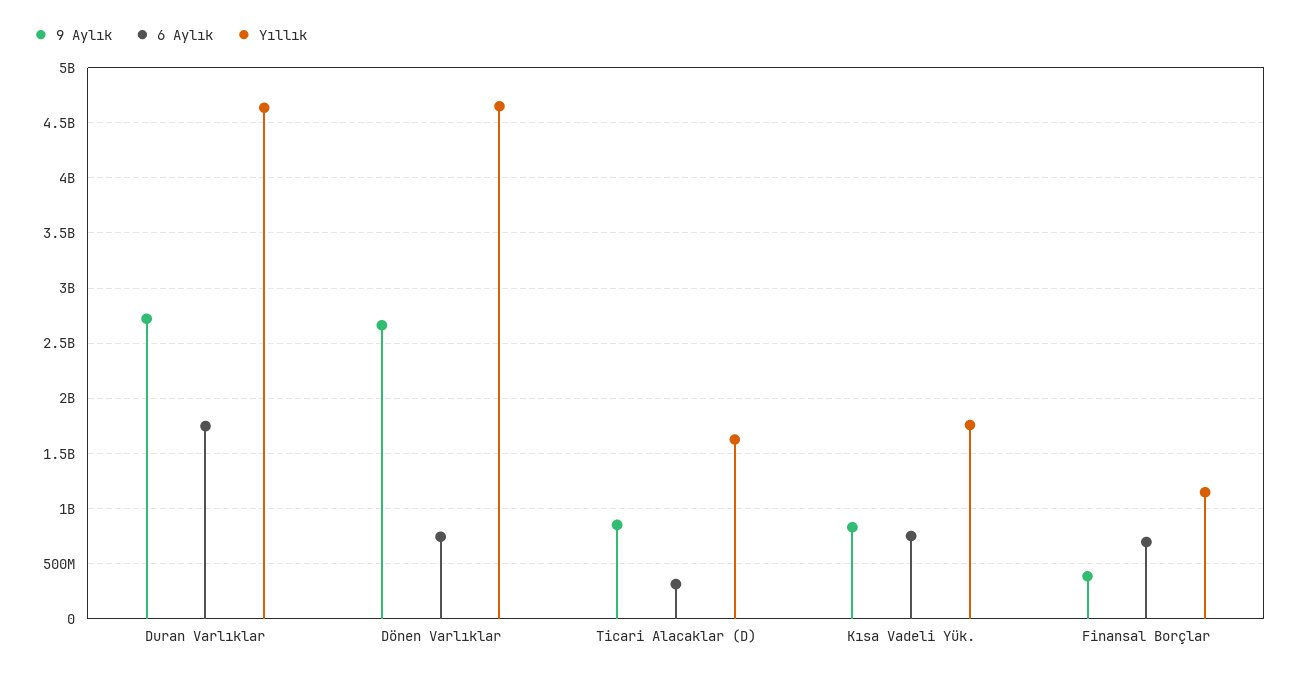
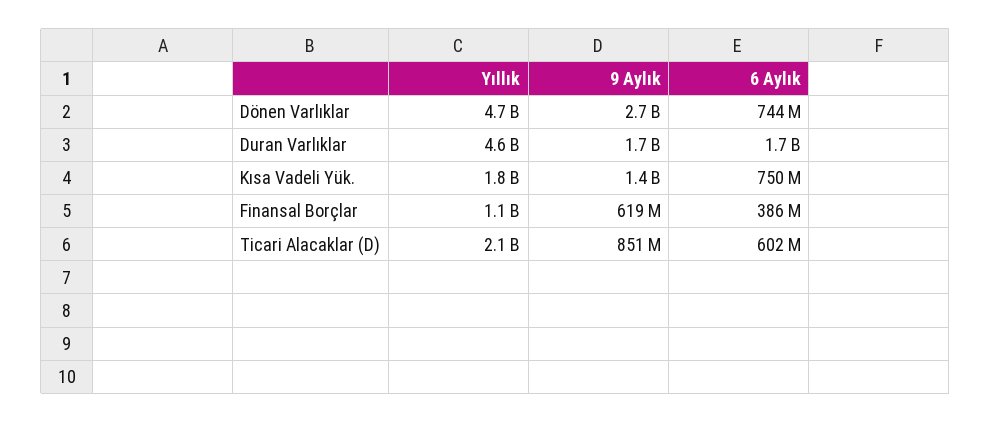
  {
    "9 Aylık": {
-     "Duran Varlıklar": 2700000000,
+     "Duran Varlıklar": 1700000000,
      "Dönen Varlıklar": 2700000000,
      "Ticari Alacaklar (D)": 851000000,
-     "Kısa Vadeli Yük.": 800000000,
+     "Kısa Vadeli Yük.": 1400000000,
-     "Finansal Borçlar": 400000000
+     "Finansal Borçlar": 619000000
    },
    "6 Aylık": {
      "Duran Varlıklar": 1700000000,
      "Dönen Varlıklar": 744000000,
-     "Ticari Alacaklar (D)": 300000000,
+     "Ticari Alacaklar (D)": 602000000,
      "Kısa Vadeli Yük.": 750000000,
-     "Finansal Borçlar": 700000000
+     "Finansal Borçlar": 386000000
    },
    "Yıllık": {
      "Duran Varlıklar": 4600000000,
      "Dönen Varlıklar": 4700000000,
-     "Ticari Alacaklar (D)": 1600000000,
+     "Ticari Alacaklar (D)": 2100000000,
      "Kısa Vadeli Yük.": 1800000000,
      "Finansal Borçlar": 1100000000
    }
  }

